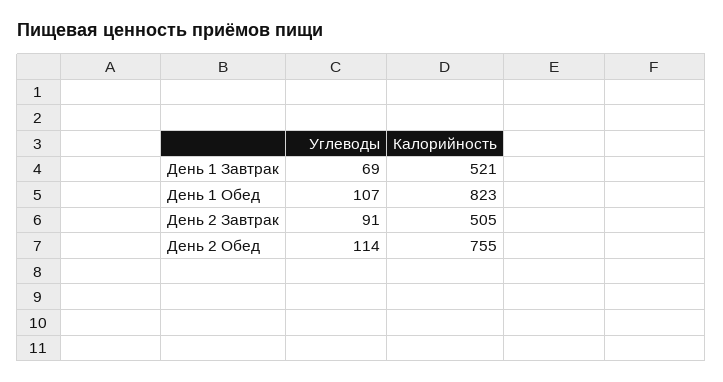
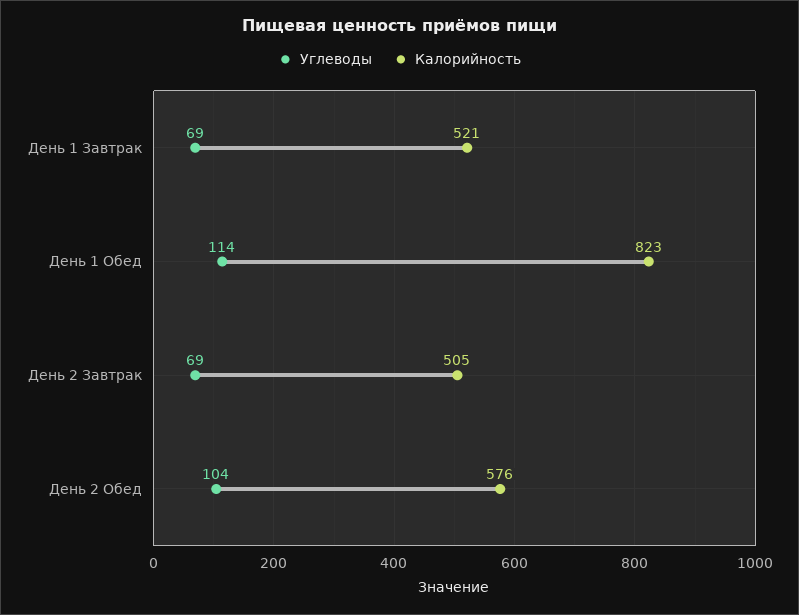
  {
    "Углеводы": {
      "День 1 Завтрак": 69,
-     "День 1 Обед": 107,
+     "День 1 Обед": 114,
-     "День 2 Завтрак": 91,
+     "День 2 Завтрак": 69,
-     "День 2 Обед": 114
+     "День 2 Обед": 104
    },
    "Калорийность": {
      "День 1 Завтрак": 521,
      "День 1 Обед": 823,
      "День 2 Завтрак": 505,
-     "День 2 Обед": 755
+     "День 2 Обед": 576
    }
  }

